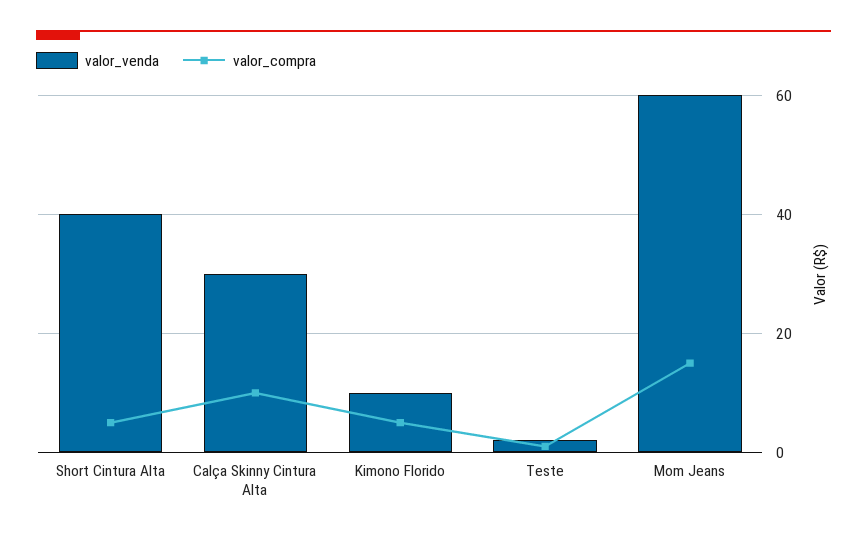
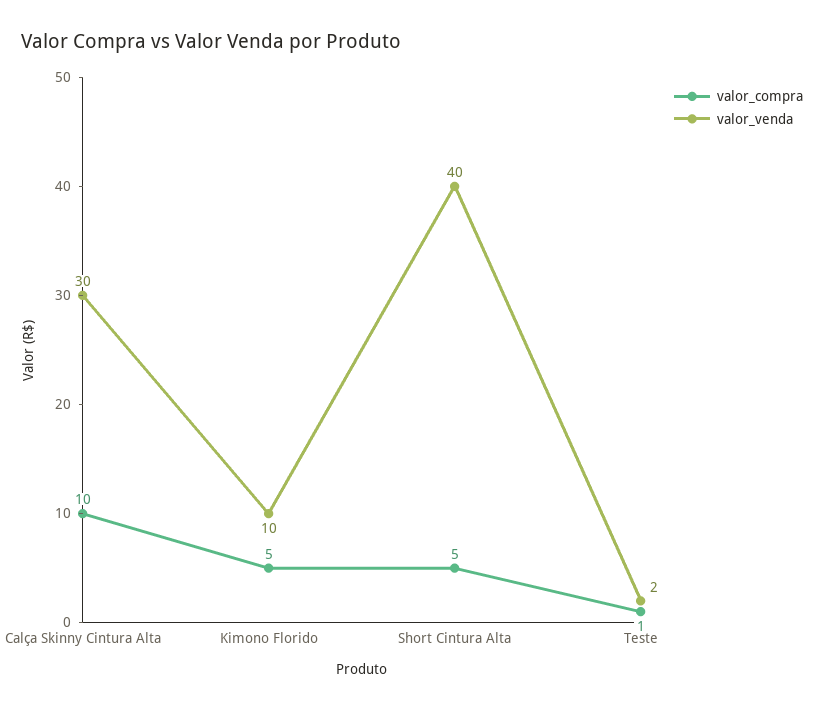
  {
    "valor_venda": {
      "Short Cintura Alta": 40,
      "Calça Skinny Cintura Alta": 30,
      "Kimono Florido": 10,
-     "Teste": 2,
+     "Teste": 2
-     "Mom Jeans": 60
    },
    "valor_compra": {
      "Short Cintura Alta": 5,
      "Calça Skinny Cintura Alta": 10,
      "Kimono Florido": 5,
-     "Teste": 1,
+     "Teste": 1
-     "Mom Jeans": 15
    }
  }

